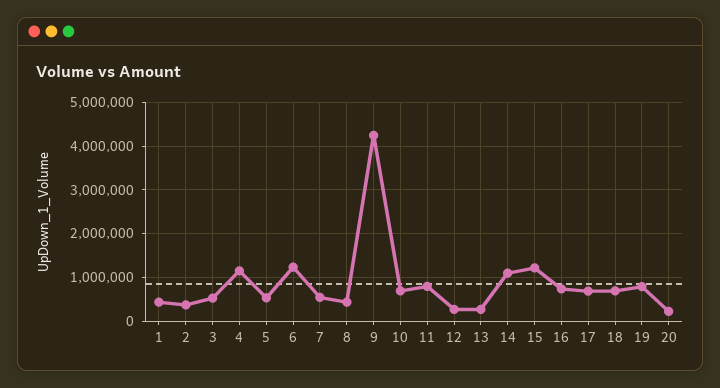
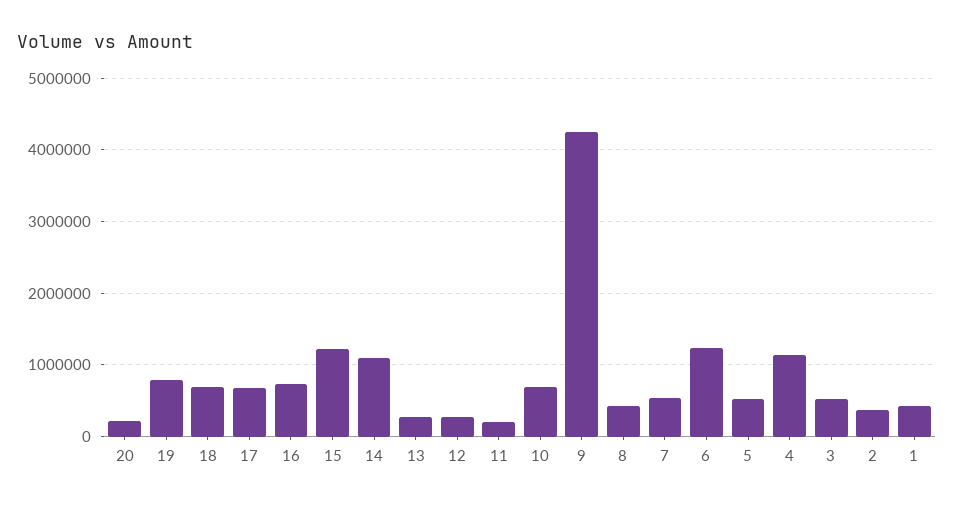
  {
    "1": 400000,
    "2": 400000,
    "3": 500000,
    "4": 1100000,
    "5": 500000,
    "6": 1200000,
    "7": 500000,
    "8": 400000,
    "9": 4200000,
    "10": 700000,
-   "11": 800000,
+   "11": 200000,
    "12": 300000,
    "13": 300000,
    "14": 1100000,
    "15": 1200000,
    "16": 700000,
    "17": 700000,
    "18": 700000,
    "19": 800000,
    "20": 200000
  }

